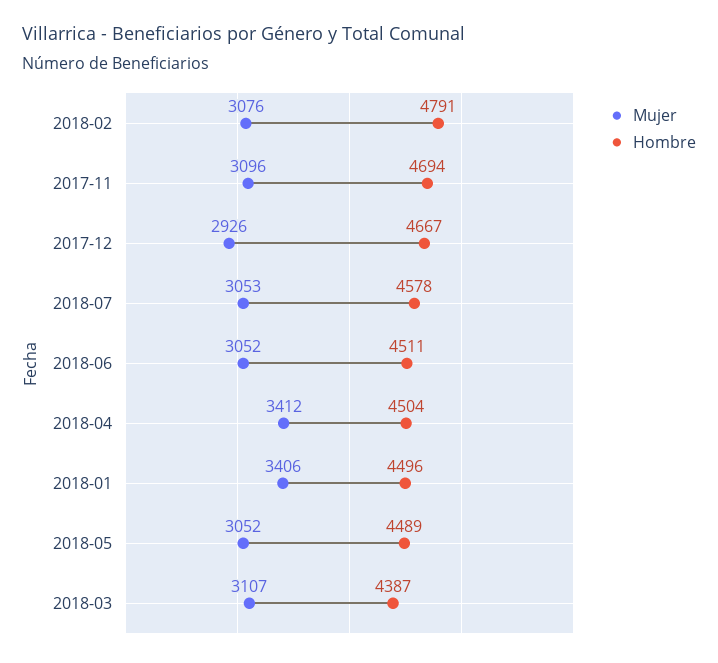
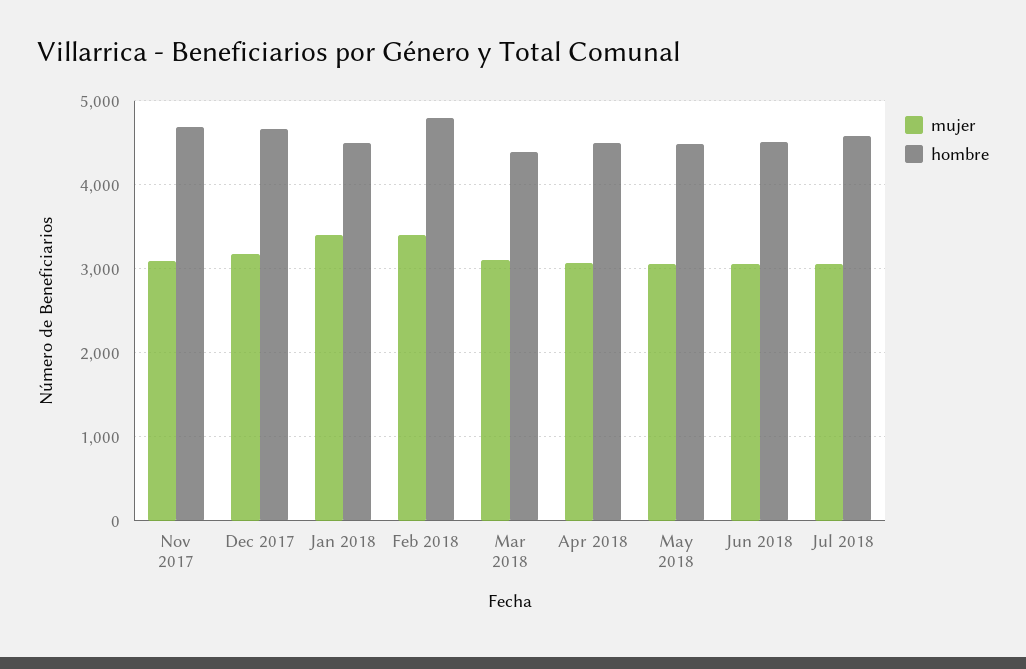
  {
    "Mujer": {
-     "2018-02": 3076,
+     "2018-02": 3400,
      "2017-11": 3096,
-     "2017-12": 2926,
+     "2017-12": 3200,
      "2018-07": 3053,
      "2018-06": 3052,
-     "2018-04": 3412,
+     "2018-04": 3100,
      "2018-01": 3406,
      "2018-05": 3052,
      "2018-03": 3107
    },
    "Hombre": {
      "2018-02": 4791,
      "2017-11": 4694,
      "2017-12": 4667,
      "2018-07": 4578,
      "2018-06": 4511,
      "2018-04": 4504,
      "2018-01": 4496,
      "2018-05": 4489,
      "2018-03": 4387
    }
  }

